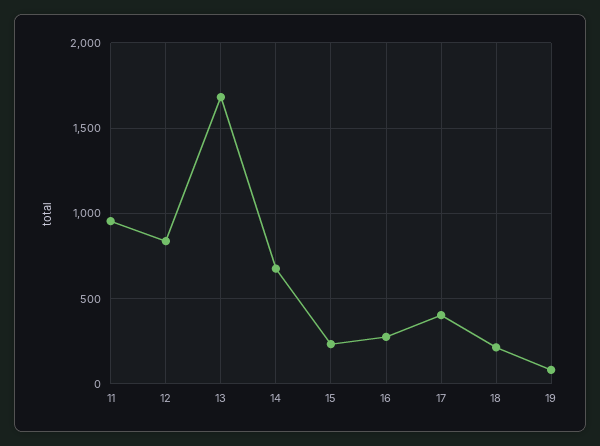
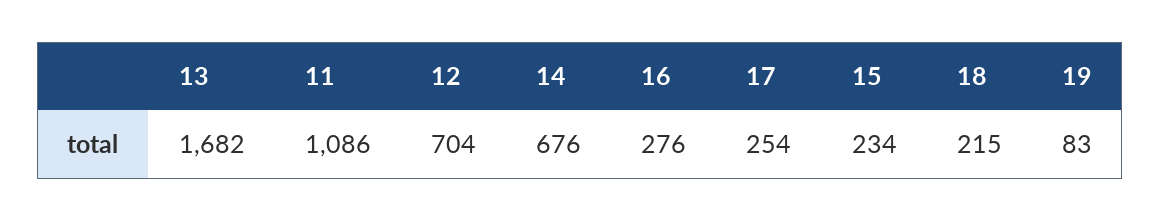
  {
-   "11": 950,
+   "11": 1086,
-   "12": 850,
+   "12": 704,
    "13": 1682,
    "14": 676,
    "15": 234,
    "16": 276,
-   "17": 400,
+   "17": 254,
    "18": 215,
    "19": 83
  }

